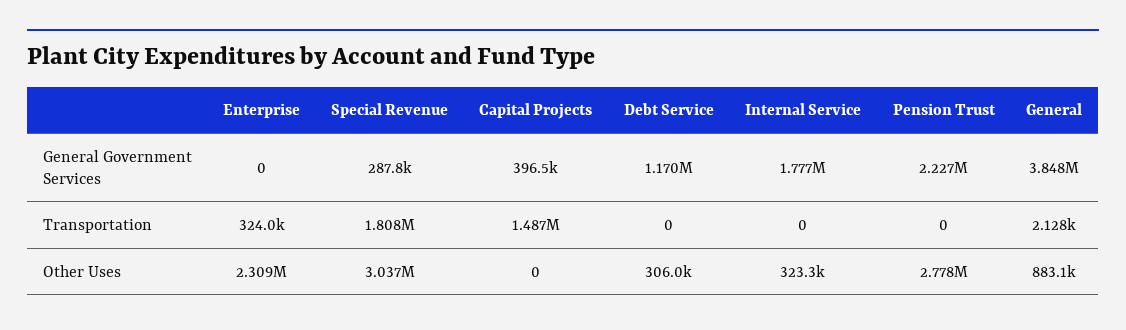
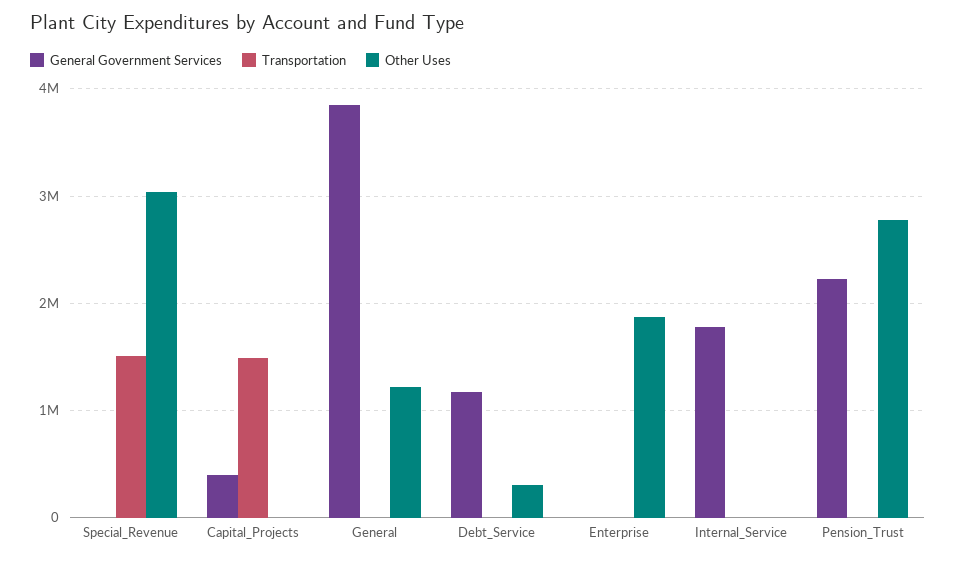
  {
    "General Government Services": {
      "Enterprise": 0,
-     "Special Revenue": 287800,
+     "Special Revenue": 0,
      "Capital Projects": 396500,
      "Debt Service": 1170000,
      "Internal Service": 1777000,
      "Pension Trust": 2227000,
      "General": 3848000
    },
    "Transportation": {
-     "Enterprise": 324000,
+     "Enterprise": 0,
-     "Special Revenue": 1808000,
+     "Special Revenue": 1500000,
      "Capital Projects": 1487000,
      "Debt Service": 0,
      "Internal Service": 0,
      "Pension Trust": 0,
      "General": 2128
    },
    "Other Uses": {
-     "Enterprise": 2309000,
+     "Enterprise": 1900000,
      "Special Revenue": 3037000,
      "Capital Projects": 0,
      "Debt Service": 306000,
-     "Internal Service": 323300,
+     "Internal Service": 0,
      "Pension Trust": 2778000,
-     "General": 883100
+     "General": 1200000
    }
  }

